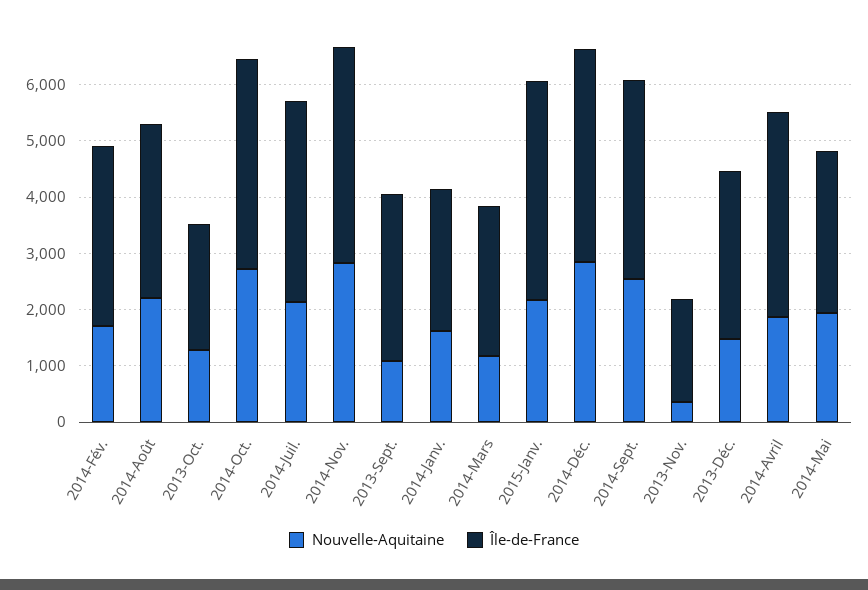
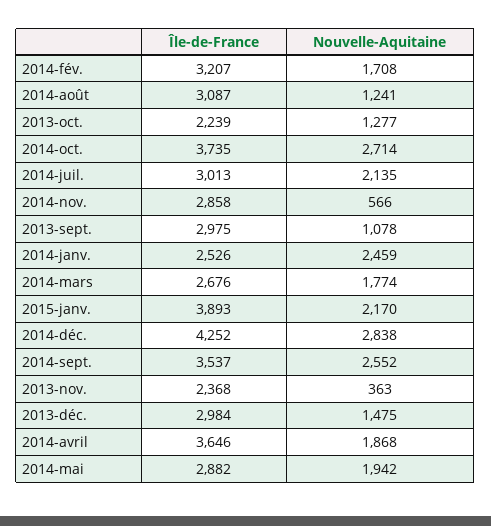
  {
    "Nouvelle-Aquitaine": {
      "2014-Fév.": 1708,
-     "2014-Août": 2200,
+     "2014-Août": 1241,
      "2013-Oct.": 1277,
      "2014-Oct.": 2714,
      "2014-Juil.": 2135,
-     "2014-Nov.": 2800,
+     "2014-Nov.": 566,
      "2013-Sept.": 1078,
-     "2014-Janv.": 1600,
+     "2014-Janv.": 2459,
-     "2014-Mars": 1200,
+     "2014-Mars": 1774,
      "2015-Janv.": 2170,
      "2014-Déc.": 2838,
      "2014-Sept.": 2552,
      "2013-Nov.": 363,
      "2013-Déc.": 1475,
      "2014-Avril": 1868,
      "2014-Mai": 1942
    },
    "Île-de-France": {
      "2014-Fév.": 3207,
      "2014-Août": 3087,
      "2013-Oct.": 2239,
      "2014-Oct.": 3735,
-     "2014-Juil.": 3600,
+     "2014-Juil.": 3013,
-     "2014-Nov.": 3800,
+     "2014-Nov.": 2858,
      "2013-Sept.": 2975,
      "2014-Janv.": 2526,
      "2014-Mars": 2676,
      "2015-Janv.": 3893,
-     "2014-Déc.": 3800,
+     "2014-Déc.": 4252,
      "2014-Sept.": 3537,
-     "2013-Nov.": 1800,
+     "2013-Nov.": 2368,
      "2013-Déc.": 2984,
      "2014-Avril": 3646,
      "2014-Mai": 2882
    }
  }

